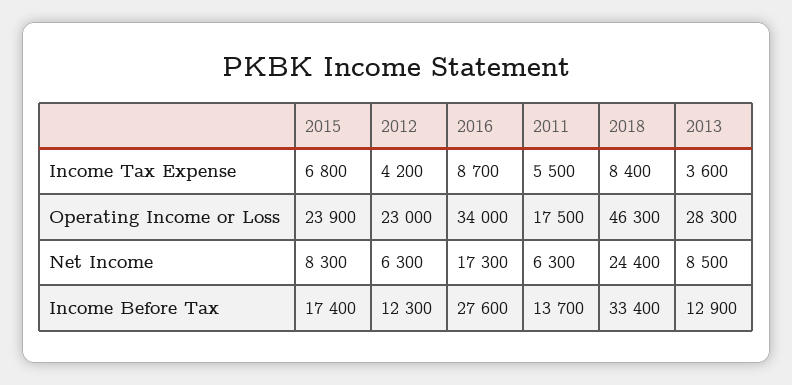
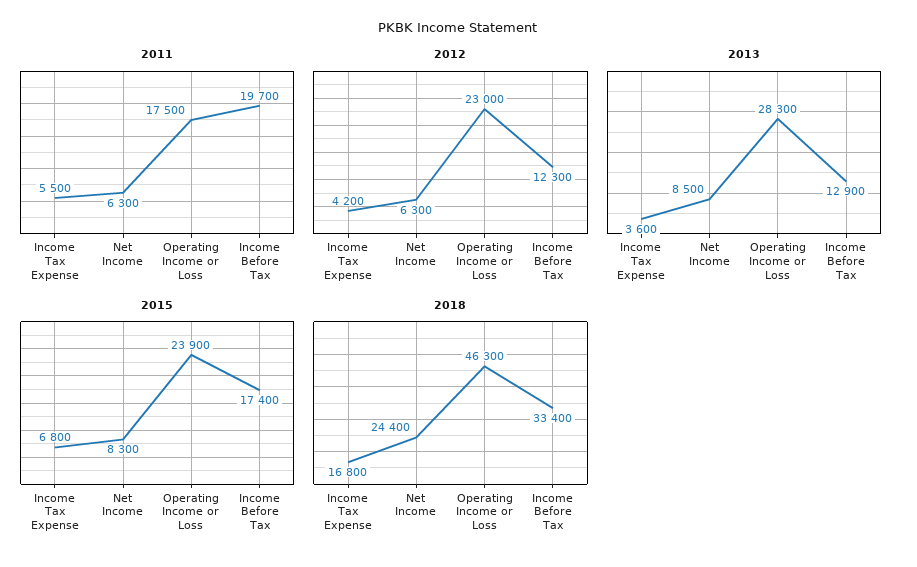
  {
    "2015": {
      "Income Tax Expense": 6800,
      "Operating Income or Loss": 23900,
      "Net Income": 8300,
      "Income Before Tax": 17400
    },
    "2012": {
      "Income Tax Expense": 4200,
      "Operating Income or Loss": 23000,
      "Net Income": 6300,
      "Income Before Tax": 12300
    },
-   "2016": {
-     "Income Tax Expense": 8700,
-     "Operating Income or Loss": 34000,
-     "Net Income": 17300,
-     "Income Before Tax": 27600
-   },
    "2011": {
      "Income Tax Expense": 5500,
      "Operating Income or Loss": 17500,
      "Net Income": 6300,
-     "Income Before Tax": 13700
+     "Income Before Tax": 19700
    },
    "2018": {
-     "Income Tax Expense": 8400,
+     "Income Tax Expense": 16800,
      "Operating Income or Loss": 46300,
      "Net Income": 24400,
      "Income Before Tax": 33400
    },
    "2013": {
      "Income Tax Expense": 3600,
      "Operating Income or Loss": 28300,
      "Net Income": 8500,
      "Income Before Tax": 12900
    }
  }

